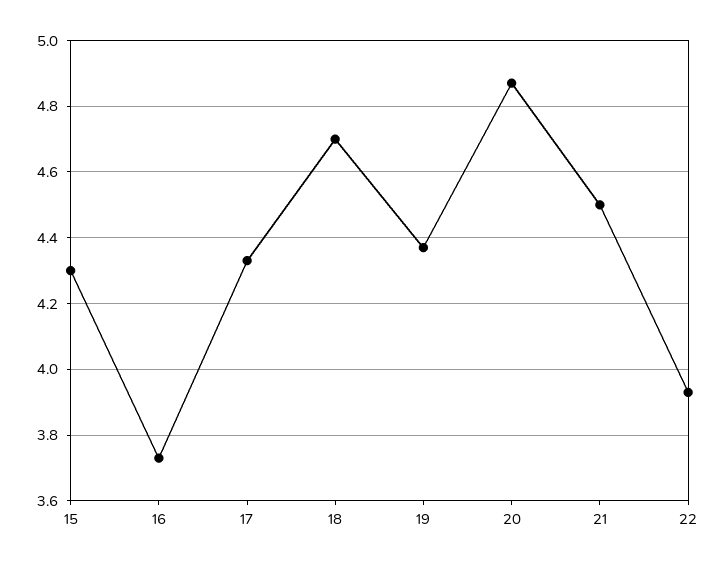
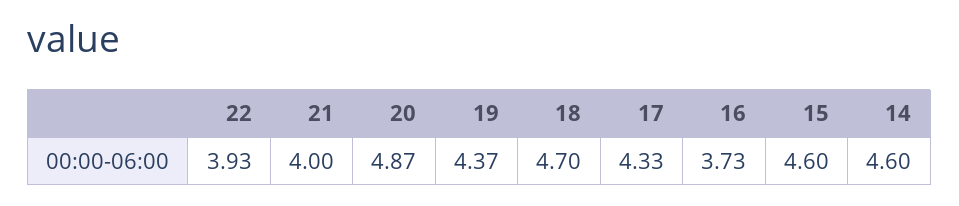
  {
-   "15": 4.3,
+   "15": 4.6,
    "16": 3.73,
    "17": 4.33,
    "18": 4.7,
    "19": 4.37,
    "20": 4.87,
-   "21": 4.5,
+   "21": 4,
-   "22": 3.93
+   "22": 3.93,
+   "14": 4.6
  }

